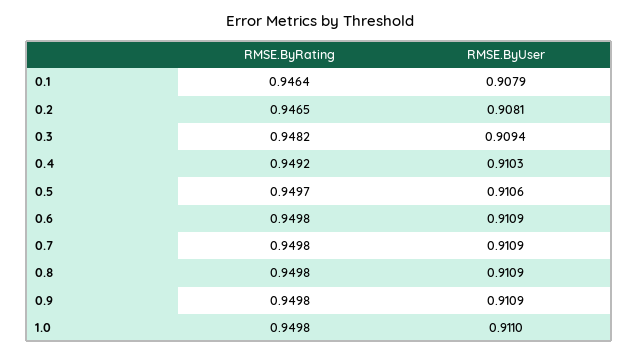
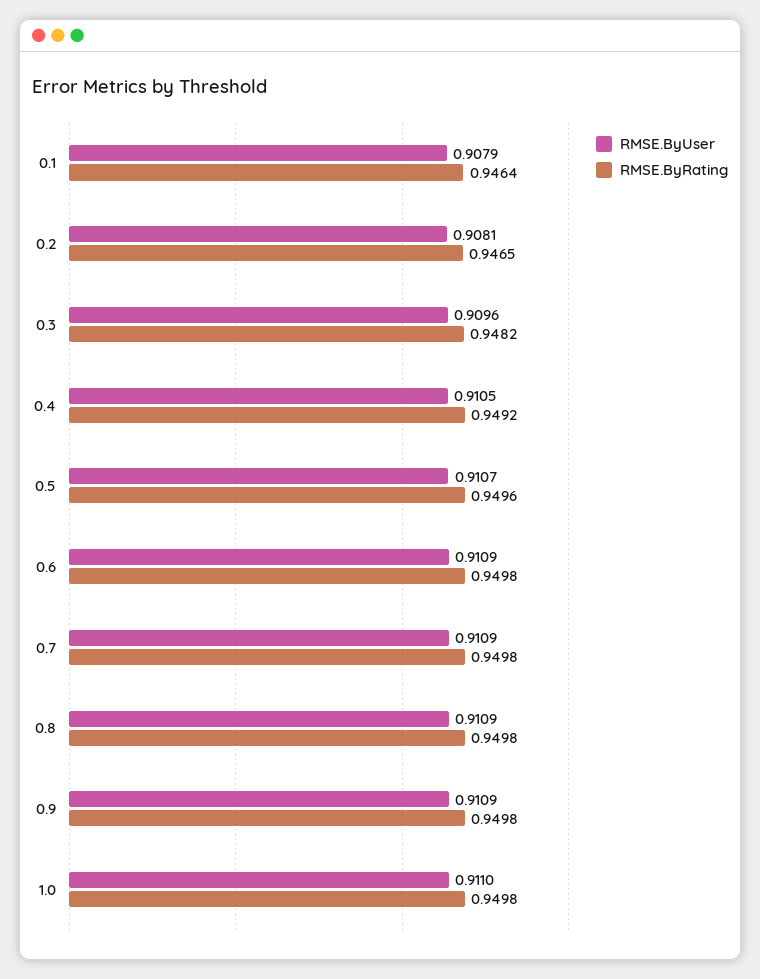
  {
    "RMSE.ByRating": {
      "0.1": 0.9464,
      "0.2": 0.9465,
      "0.3": 0.9482,
      "0.4": 0.9492,
-     "0.5": 0.9497,
+     "0.5": 0.9496,
      "0.6": 0.9498,
      "0.7": 0.9498,
      "0.8": 0.9498,
      "0.9": 0.9498,
      "1.0": 0.9498
    },
    "RMSE.ByUser": {
      "0.1": 0.9079,
      "0.2": 0.9081,
-     "0.3": 0.9094,
+     "0.3": 0.9096,
-     "0.4": 0.9103,
+     "0.4": 0.9105,
-     "0.5": 0.9106,
+     "0.5": 0.9107,
      "0.6": 0.9109,
      "0.7": 0.9109,
      "0.8": 0.9109,
      "0.9": 0.9109,
      "1.0": 0.911
    }
  }

